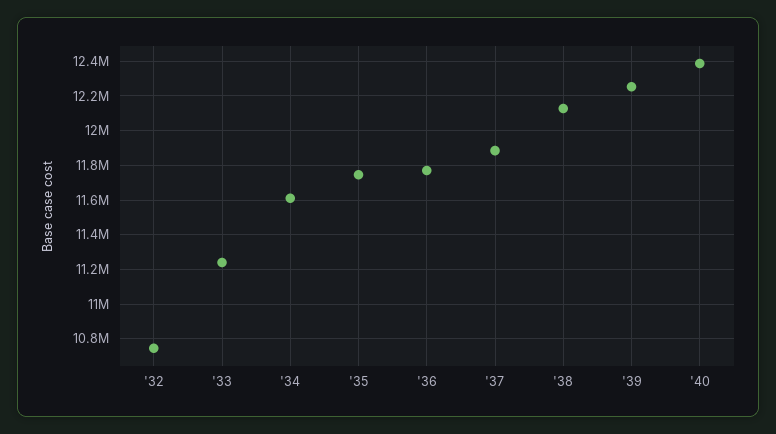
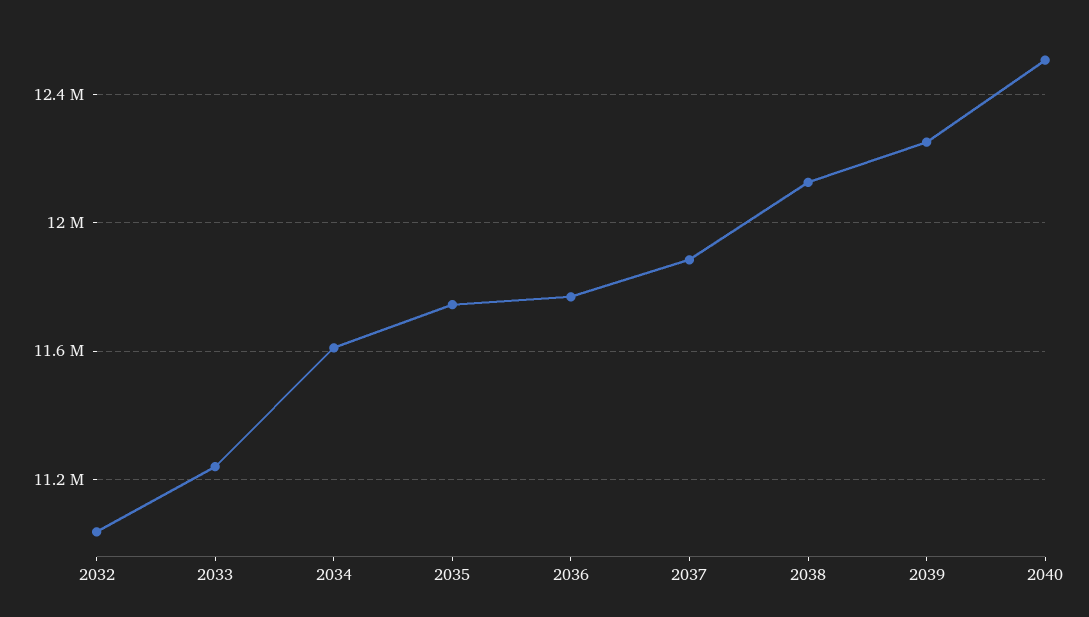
  {
-   "'32": 10750000,
+   "'32": 11050000,
    "'33": 11250000,
    "'34": 11600000,
    "'35": 11750000,
    "'36": 11750000,
    "'37": 11900000,
    "'38": 12150000,
    "'39": 12250000,
-   "'40": 12400000
+   "'40": 12500000
  }

